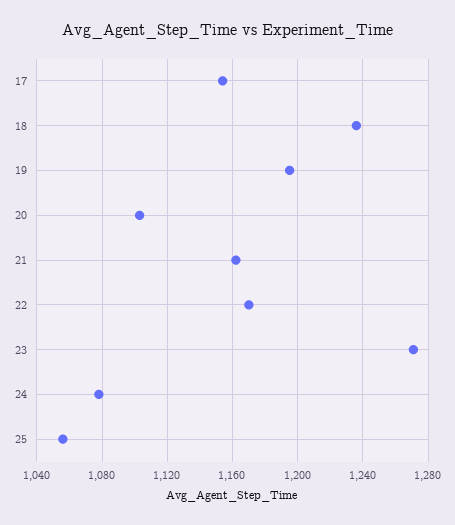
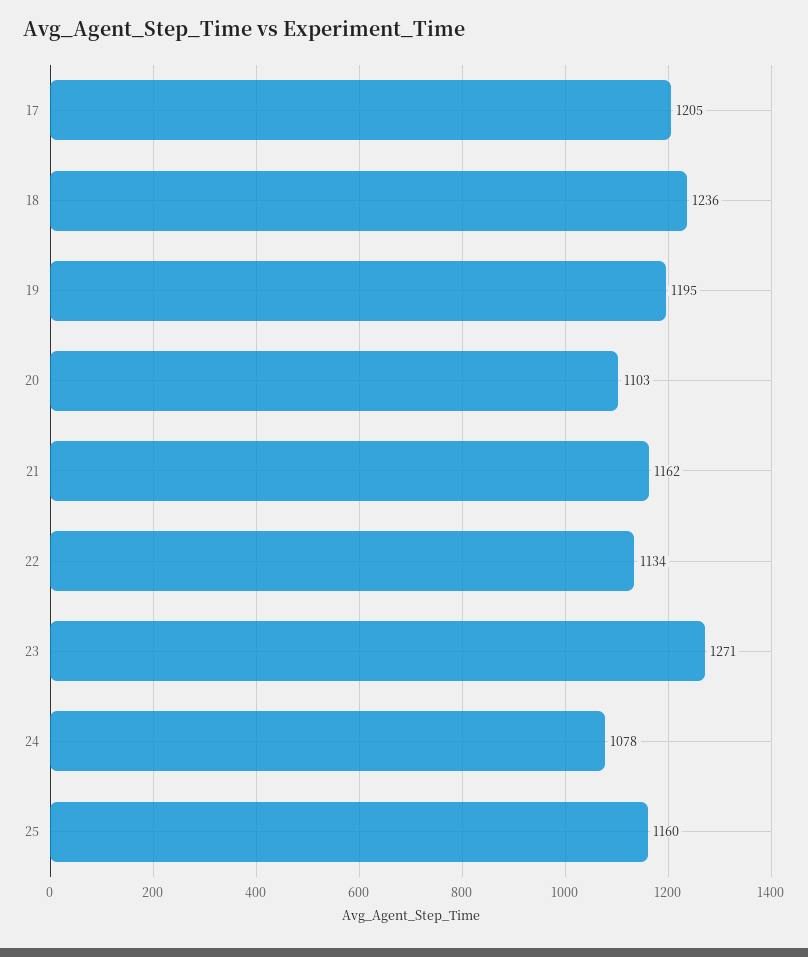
  {
-   "17": 1155,
+   "17": 1205,
    "18": 1236,
    "19": 1195,
    "20": 1103,
    "21": 1162,
-   "22": 1170,
+   "22": 1134,
    "23": 1271,
    "24": 1078,
-   "25": 1055
+   "25": 1160
  }

